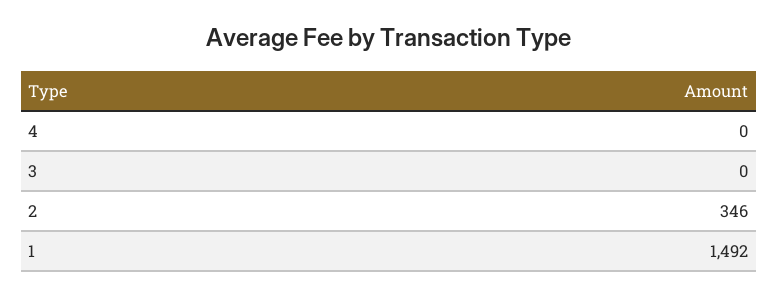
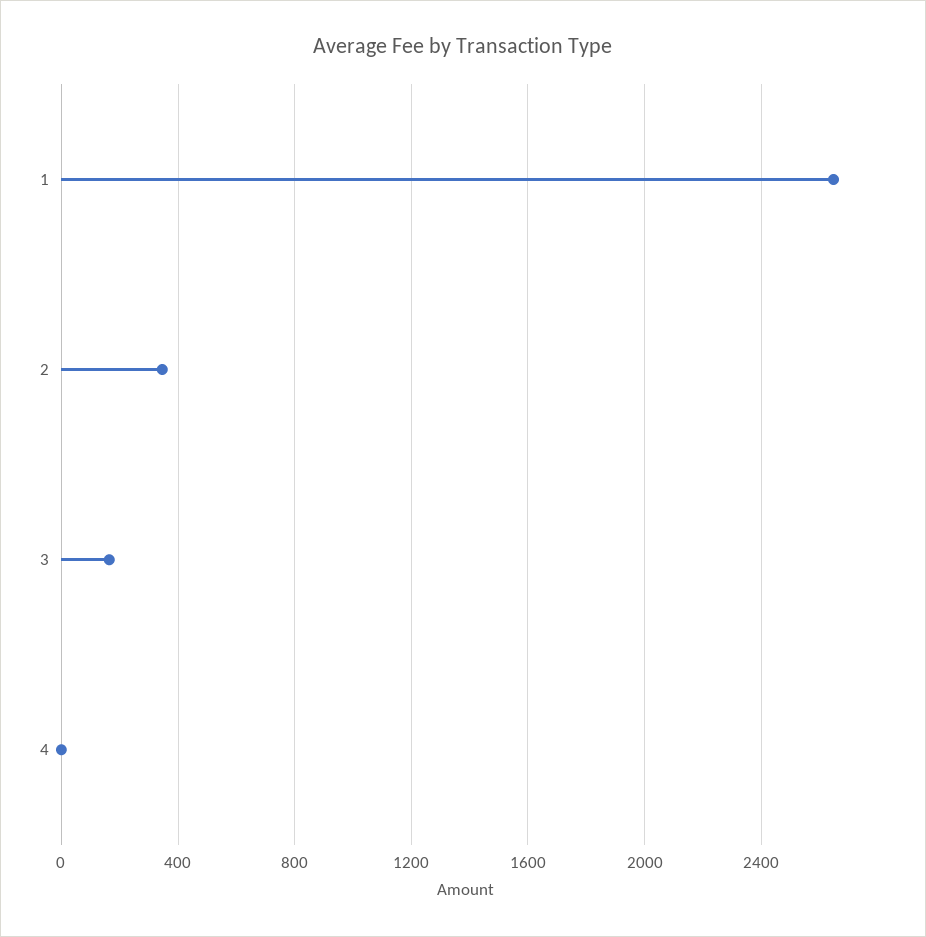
  {
    "4": 0,
-   "3": 0,
+   "3": 150,
    "2": 346,
-   "1": 1492
+   "1": 2650
  }

